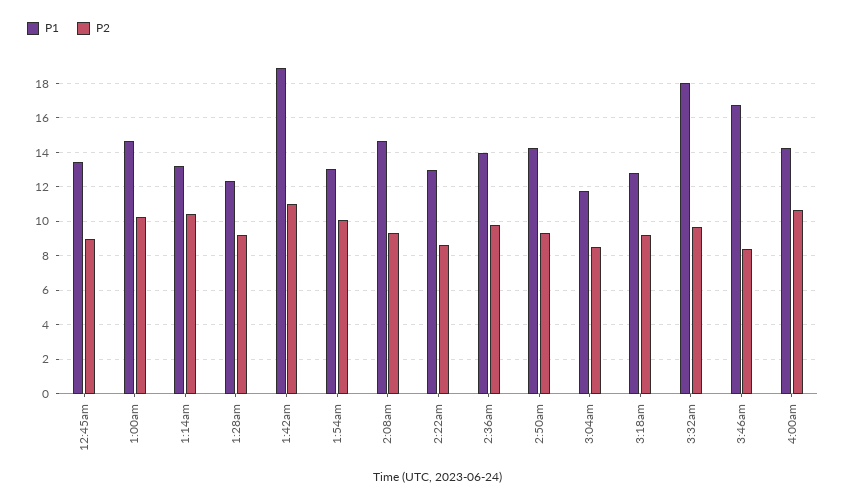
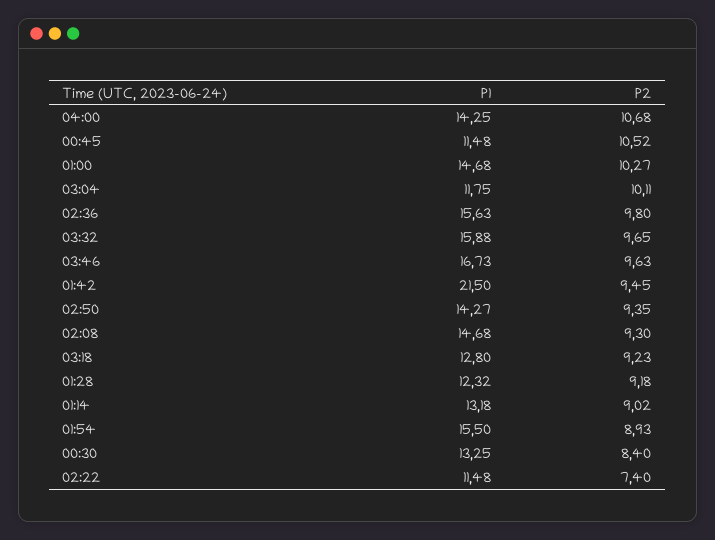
  {
    "P1": {
-     "12:45am": 13.5,
+     "12:45am": 11.48,
      "1:00am": 14.68,
      "1:14am": 13.18,
      "1:28am": 12.32,
-     "1:42am": 19,
+     "1:42am": 21.5,
-     "1:54am": 13,
+     "1:54am": 15.5,
      "2:08am": 14.68,
-     "2:22am": 13,
+     "2:22am": 11.48,
-     "2:36am": 14,
+     "2:36am": 15.63,
      "2:50am": 14.27,
      "3:04am": 11.75,
      "3:18am": 12.8,
-     "3:32am": 18,
+     "3:32am": 15.88,
      "3:46am": 16.73,
-     "4:00am": 14.25
+     "4:00am": 14.25,
+     "00:30": 13.25
    },
    "P2": {
-     "12:45am": 9,
+     "12:45am": 10.52,
      "1:00am": 10.27,
-     "1:14am": 10.5,
+     "1:14am": 9.02,
      "1:28am": 9.18,
-     "1:42am": 11,
+     "1:42am": 9.45,
-     "1:54am": 10,
+     "1:54am": 8.93,
      "2:08am": 9.3,
-     "2:22am": 8.5,
+     "2:22am": 7.4,
      "2:36am": 9.8,
      "2:50am": 9.35,
-     "3:04am": 8.5,
+     "3:04am": 10.11,
      "3:18am": 9.23,
      "3:32am": 9.65,
-     "3:46am": 8.5,
+     "3:46am": 9.63,
-     "4:00am": 10.68
+     "4:00am": 10.68,
+     "00:30": 8.4
    }
  }

